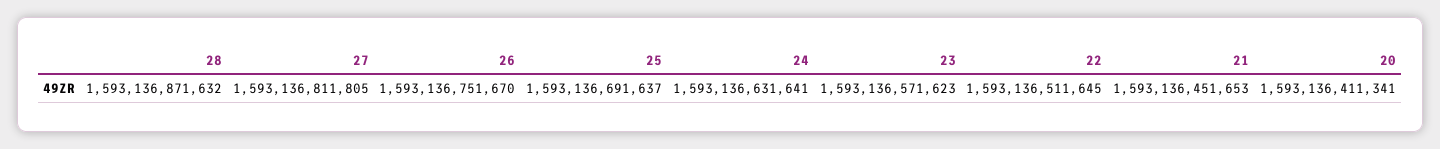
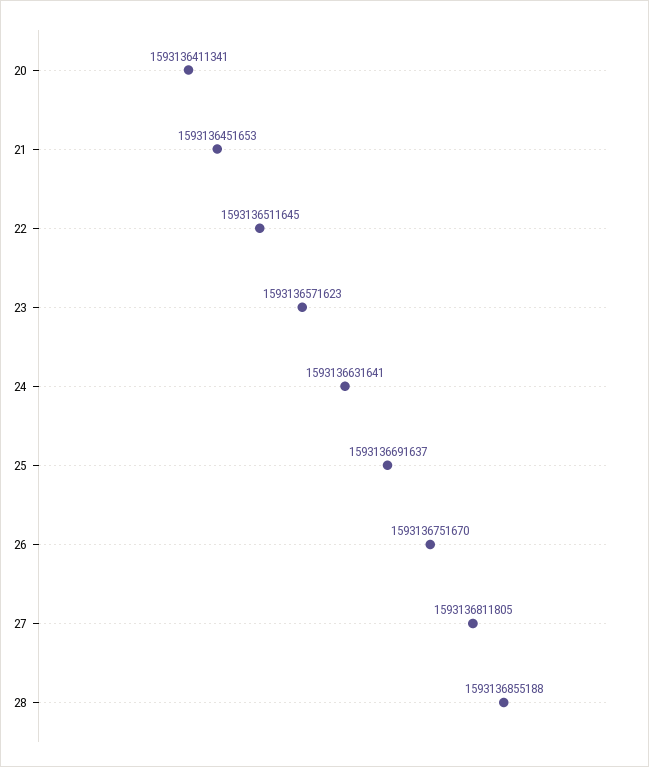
  {
-   "28": 1593136871632,
+   "28": 1593136855188,
    "27": 1593136811805,
    "26": 1593136751670,
    "25": 1593136691637,
    "24": 1593136631641,
    "23": 1593136571623,
    "22": 1593136511645,
    "21": 1593136451653,
    "20": 1593136411341
  }

